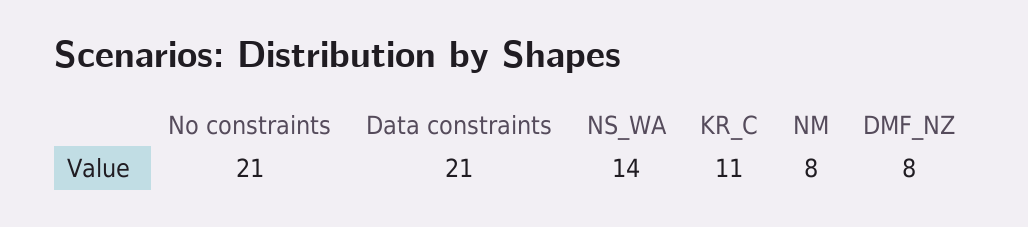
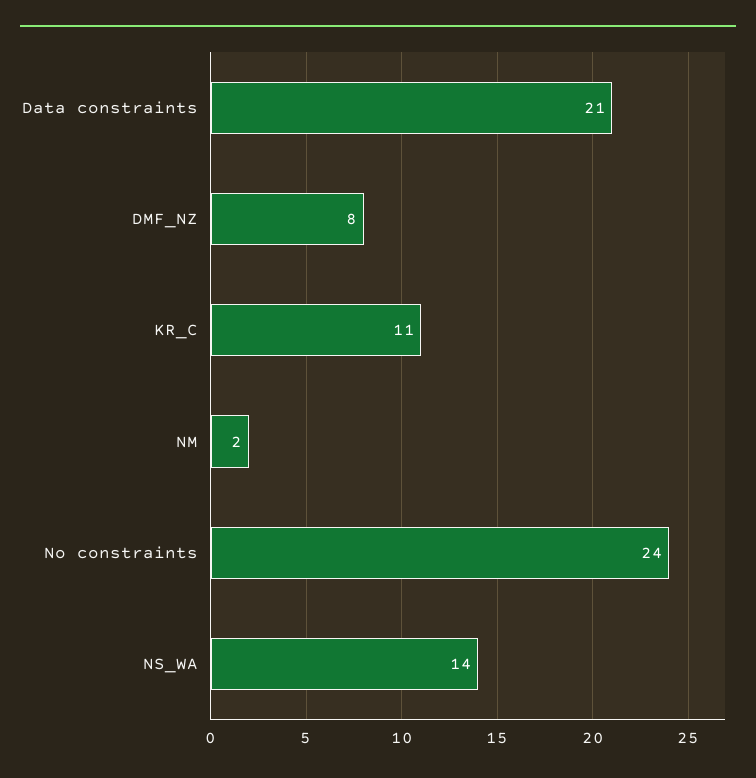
  {
-   "No constraints": 21,
+   "No constraints": 24,
    "Data constraints": 21,
    "NS_WA": 14,
    "KR_C": 11,
-   "NM": 8,
+   "NM": 2,
    "DMF_NZ": 8
  }

